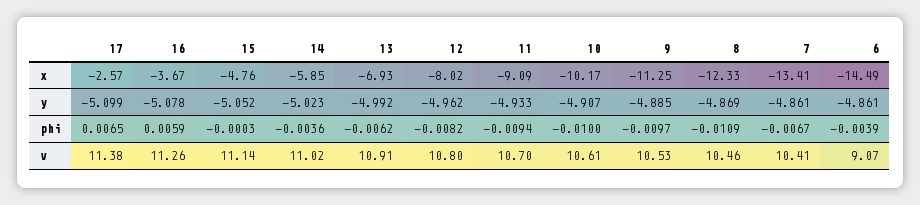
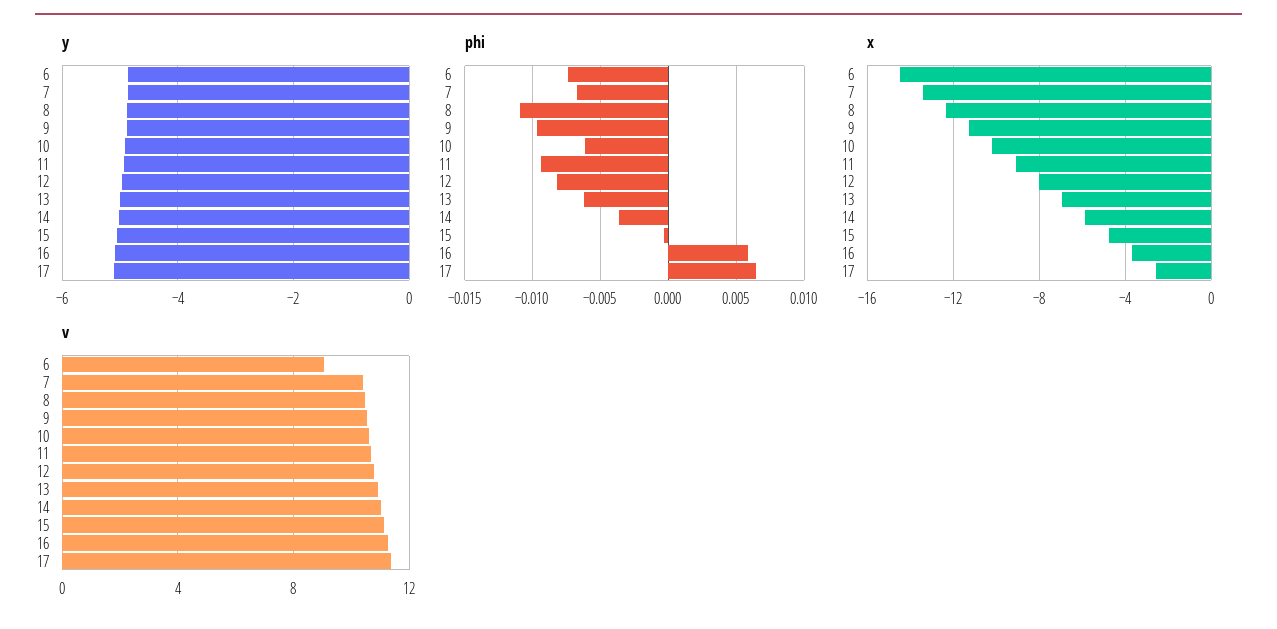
  {
    "x": {
      "17": -2.57,
      "16": -3.67,
      "15": -4.76,
      "14": -5.85,
      "13": -6.93,
      "12": -8.02,
      "11": -9.09,
      "10": -10.17,
      "9": -11.25,
      "8": -12.33,
      "7": -13.41,
      "6": -14.49
    },
    "y": {
      "17": -5.099,
      "16": -5.078,
      "15": -5.052,
      "14": -5.023,
      "13": -4.992,
      "12": -4.962,
      "11": -4.933,
      "10": -4.907,
      "9": -4.885,
      "8": -4.869,
      "7": -4.861,
      "6": -4.861
    },
    "phi": {
      "17": 0.0065,
      "16": 0.0059,
      "15": -0.0003,
      "14": -0.0036,
      "13": -0.0062,
      "12": -0.0082,
      "11": -0.0094,
-     "10": -0.01,
+     "10": -0.006,
      "9": -0.0097,
      "8": -0.0109,
      "7": -0.0067,
-     "6": -0.0039
+     "6": -0.0075
    },
    "v": {
      "17": 11.38,
      "16": 11.26,
      "15": 11.14,
      "14": 11.02,
      "13": 10.91,
      "12": 10.8,
      "11": 10.7,
      "10": 10.61,
      "9": 10.53,
      "8": 10.46,
      "7": 10.41,
      "6": 9.07
    }
  }

